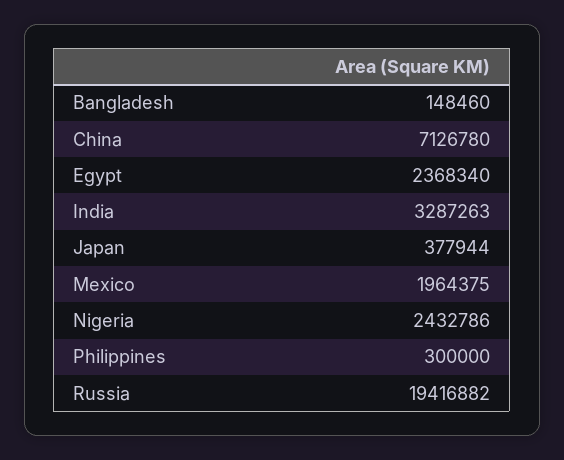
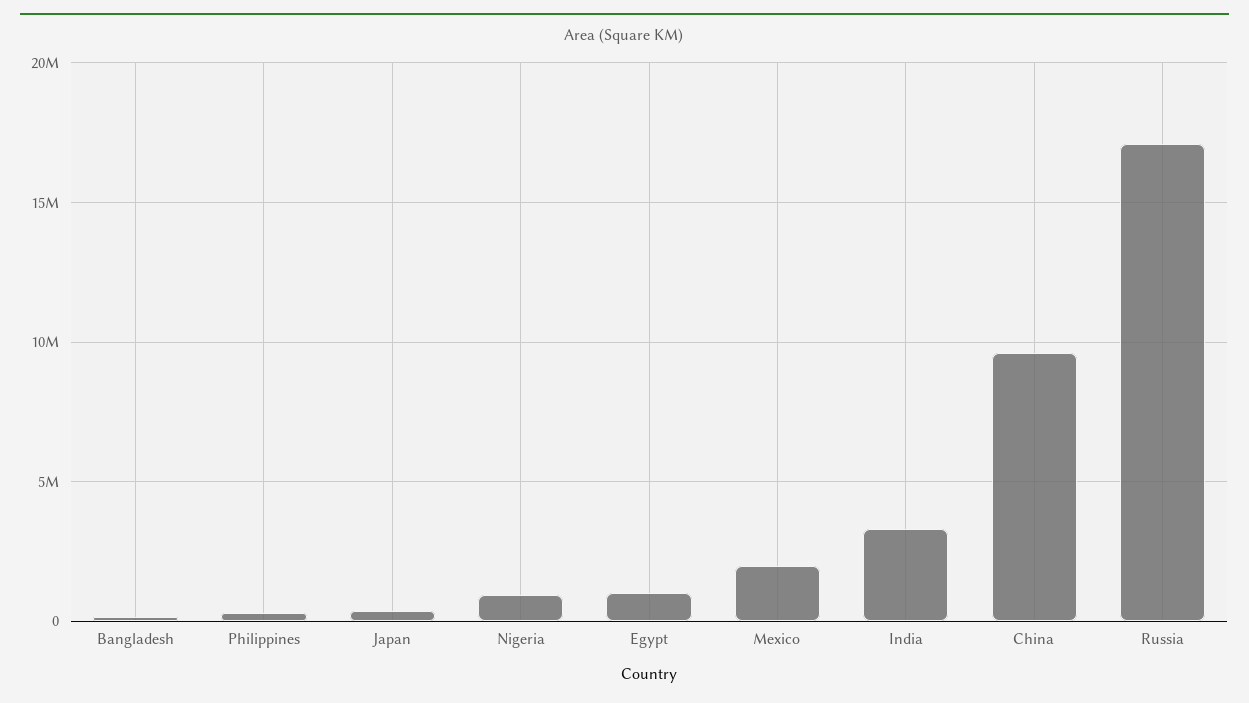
  {
    "Bangladesh": 148460,
-   "China": 7126780,
+   "China": 9500000,
-   "Egypt": 2368340,
+   "Egypt": 1000000,
    "India": 3287263,
    "Japan": 377944,
    "Mexico": 1964375,
-   "Nigeria": 2432786,
+   "Nigeria": 1000000,
    "Philippines": 300000,
-   "Russia": 19416882
+   "Russia": 17000000
  }

